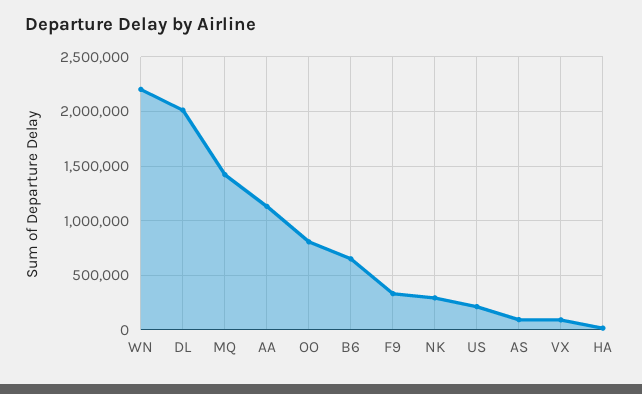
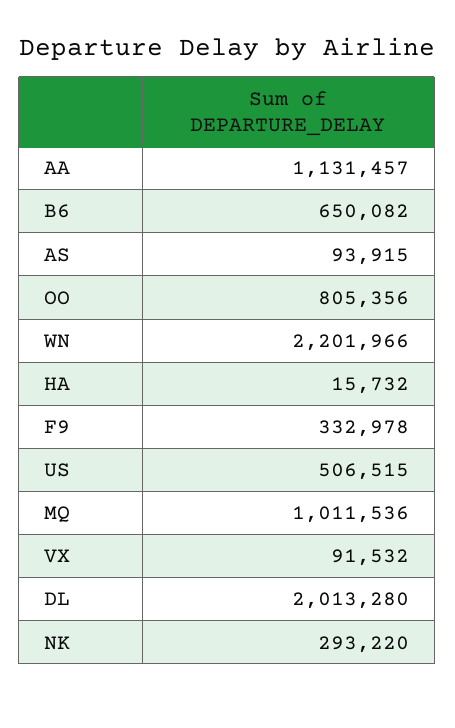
  {
    "WN": 2201966,
    "DL": 2013280,
-   "MQ": 1400000,
+   "MQ": 1011536,
    "AA": 1131457,
    "OO": 805356,
    "B6": 650082,
    "F9": 332978,
    "NK": 293220,
-   "US": 200000,
+   "US": 506515,
    "AS": 93915,
    "VX": 91532,
    "HA": 15732
  }

